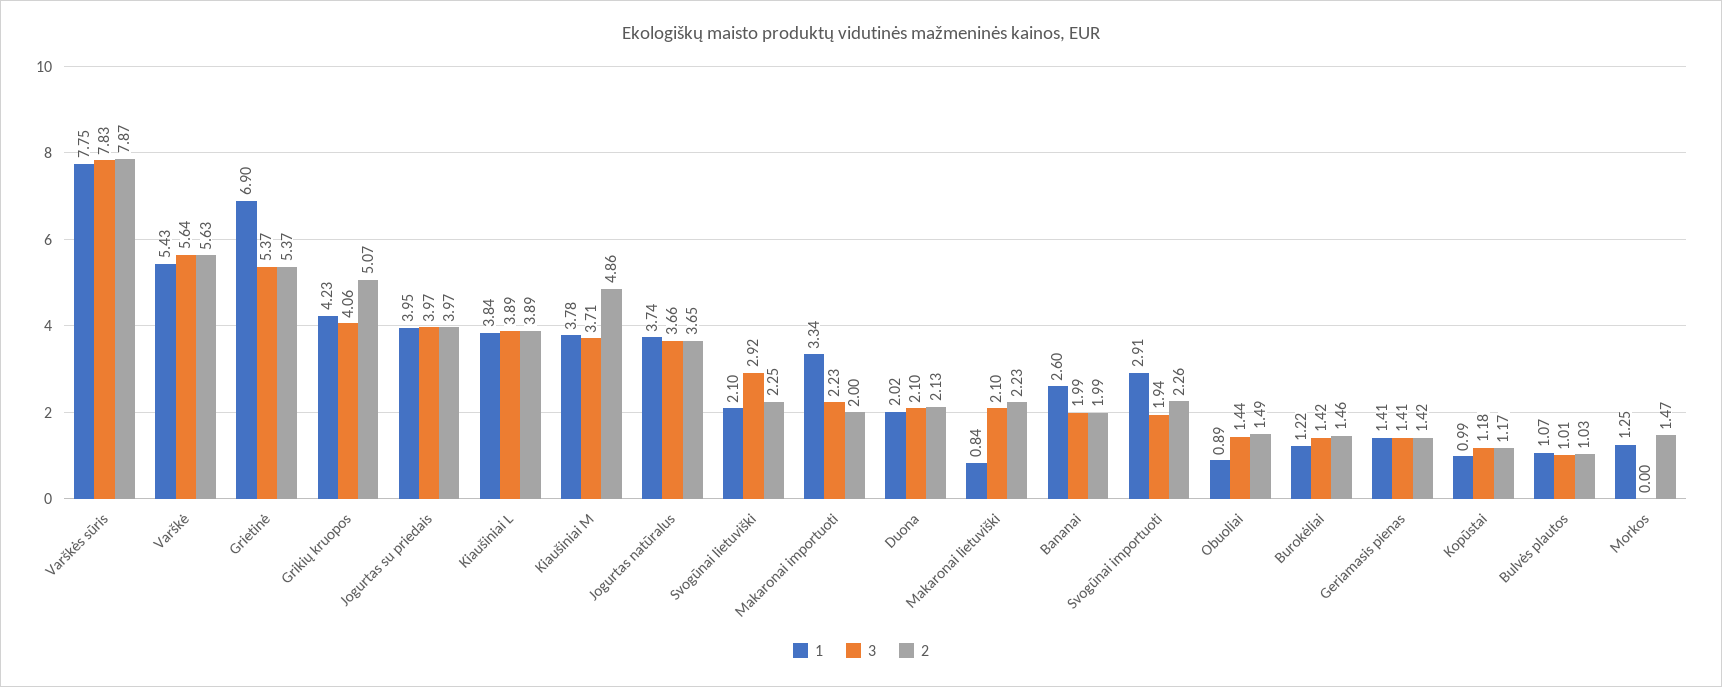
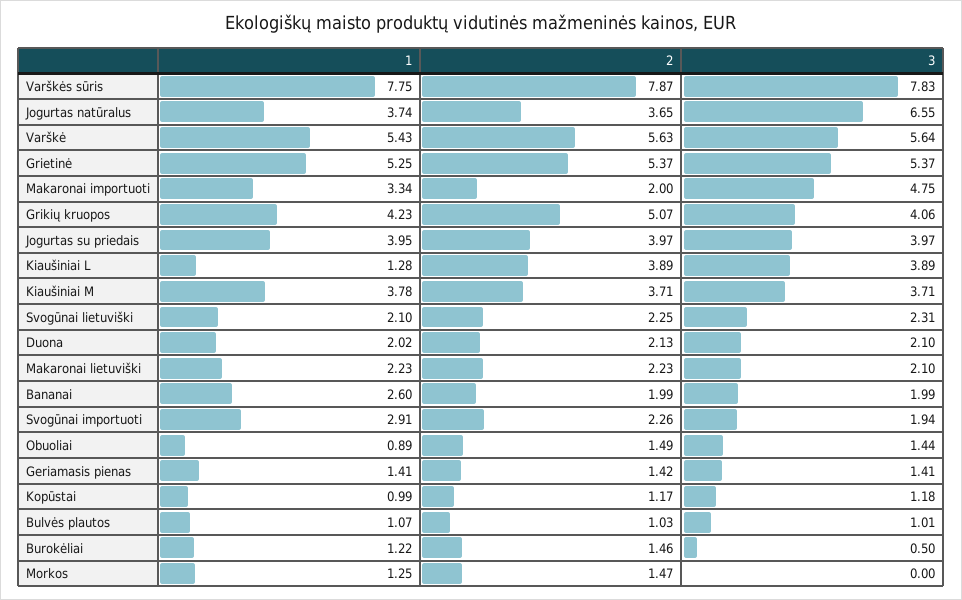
  {
    "1": {
      "Varškės sūris": 7.75,
      "Varškė": 5.43,
-     "Grietinė": 6.9,
+     "Grietinė": 5.25,
      "Grikių kruopos": 4.23,
      "Jogurtas su priedais": 3.95,
-     "Kiaušiniai L": 3.84,
+     "Kiaušiniai L": 1.28,
      "Kiaušiniai M": 3.78,
      "Jogurtas natūralus": 3.74,
      "Svogūnai lietuviški": 2.1,
      "Makaronai importuoti": 3.34,
      "Duona": 2.02,
-     "Makaronai lietuviški": 0.84,
+     "Makaronai lietuviški": 2.23,
      "Bananai": 2.6,
      "Svogūnai importuoti": 2.91,
      "Obuoliai": 0.89,
      "Burokėliai": 1.22,
      "Geriamasis pienas": 1.41,
      "Kopūstai": 0.99,
      "Bulvės plautos": 1.07,
      "Morkos": 1.25
    },
    "3": {
      "Varškės sūris": 7.83,
      "Varškė": 5.64,
      "Grietinė": 5.37,
      "Grikių kruopos": 4.06,
      "Jogurtas su priedais": 3.97,
      "Kiaušiniai L": 3.89,
      "Kiaušiniai M": 3.71,
-     "Jogurtas natūralus": 3.66,
+     "Jogurtas natūralus": 6.55,
-     "Svogūnai lietuviški": 2.92,
+     "Svogūnai lietuviški": 2.31,
-     "Makaronai importuoti": 2.23,
+     "Makaronai importuoti": 4.75,
      "Duona": 2.1,
      "Makaronai lietuviški": 2.1,
      "Bananai": 1.99,
      "Svogūnai importuoti": 1.94,
      "Obuoliai": 1.44,
-     "Burokėliai": 1.42,
+     "Burokėliai": 0.5,
      "Geriamasis pienas": 1.41,
      "Kopūstai": 1.18,
      "Bulvės plautos": 1.01,
      "Morkos": 0
    },
    "2": {
      "Varškės sūris": 7.87,
      "Varškė": 5.63,
      "Grietinė": 5.37,
      "Grikių kruopos": 5.07,
      "Jogurtas su priedais": 3.97,
      "Kiaušiniai L": 3.89,
-     "Kiaušiniai M": 4.86,
+     "Kiaušiniai M": 3.71,
      "Jogurtas natūralus": 3.65,
      "Svogūnai lietuviški": 2.25,
      "Makaronai importuoti": 2,
      "Duona": 2.13,
      "Makaronai lietuviški": 2.23,
      "Bananai": 1.99,
      "Svogūnai importuoti": 2.26,
      "Obuoliai": 1.49,
      "Burokėliai": 1.46,
      "Geriamasis pienas": 1.42,
      "Kopūstai": 1.17,
      "Bulvės plautos": 1.03,
      "Morkos": 1.47
    }
  }

